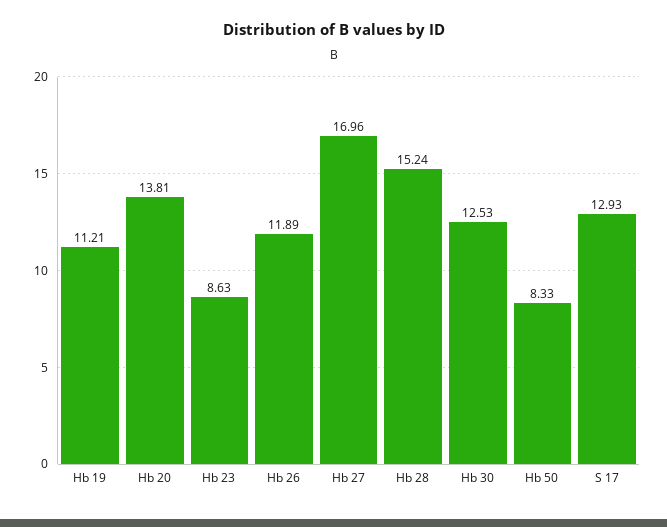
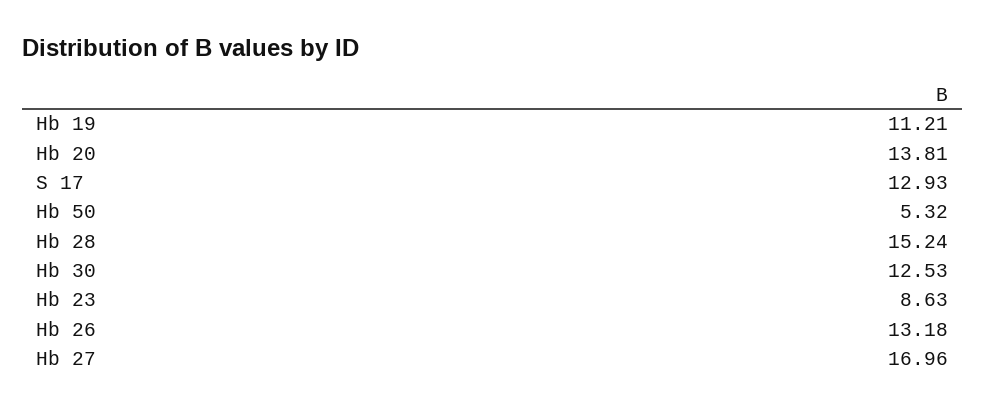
  {
    "Hb 19": 11.21,
    "Hb 20": 13.81,
    "Hb 23": 8.63,
-   "Hb 26": 11.89,
+   "Hb 26": 13.18,
    "Hb 27": 16.96,
    "Hb 28": 15.24,
    "Hb 30": 12.53,
-   "Hb 50": 8.33,
+   "Hb 50": 5.32,
    "S 17": 12.93
  }

